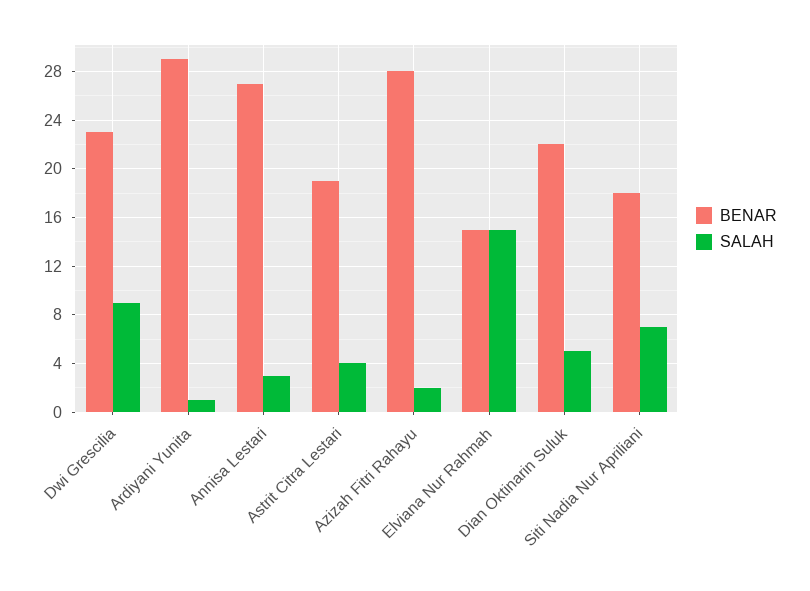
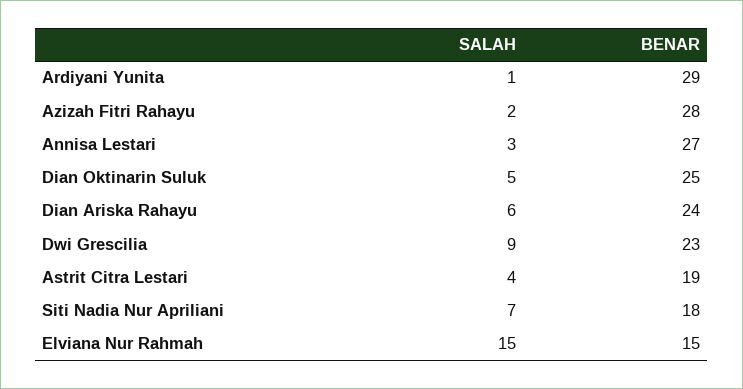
  {
    "BENAR": {
      "Dwi Grescilia": 23,
      "Ardiyani Yunita": 29,
      "Annisa Lestari": 27,
      "Astrit Citra Lestari": 19,
      "Azizah Fitri Rahayu": 28,
      "Elviana Nur Rahmah": 15,
-     "Dian Oktinarin Suluk": 22,
+     "Dian Oktinarin Suluk": 25,
-     "Siti Nadia Nur Apriliani": 18
+     "Siti Nadia Nur Apriliani": 18,
+     "Dian Ariska Rahayu": 24
    },
    "SALAH": {
      "Dwi Grescilia": 9,
      "Ardiyani Yunita": 1,
      "Annisa Lestari": 3,
      "Astrit Citra Lestari": 4,
      "Azizah Fitri Rahayu": 2,
      "Elviana Nur Rahmah": 15,
      "Dian Oktinarin Suluk": 5,
-     "Siti Nadia Nur Apriliani": 7
+     "Siti Nadia Nur Apriliani": 7,
+     "Dian Ariska Rahayu": 6
    }
  }

